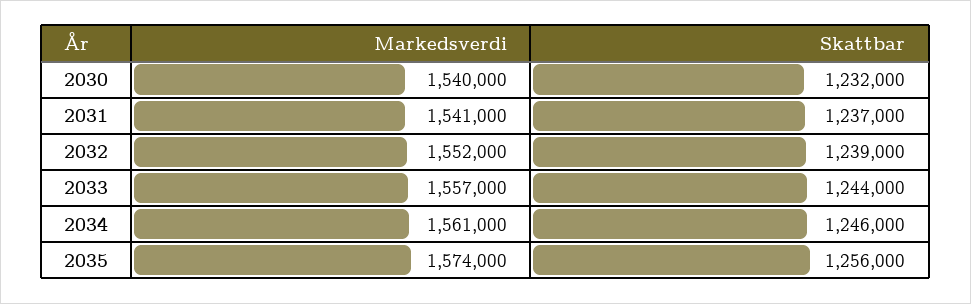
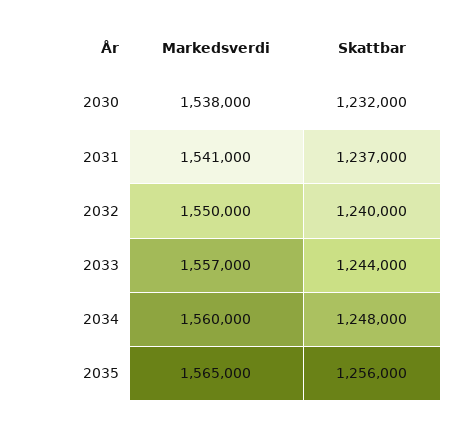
  {
    "Markedsverdi": {
-     "2030": 1540000,
+     "2030": 1538000,
      "2031": 1541000,
-     "2032": 1552000,
+     "2032": 1550000,
      "2033": 1557000,
-     "2034": 1561000,
+     "2034": 1560000,
-     "2035": 1574000
+     "2035": 1565000
    },
    "Skattbar": {
      "2030": 1232000,
      "2031": 1237000,
-     "2032": 1239000,
+     "2032": 1240000,
      "2033": 1244000,
-     "2034": 1246000,
+     "2034": 1248000,
      "2035": 1256000
    }
  }

